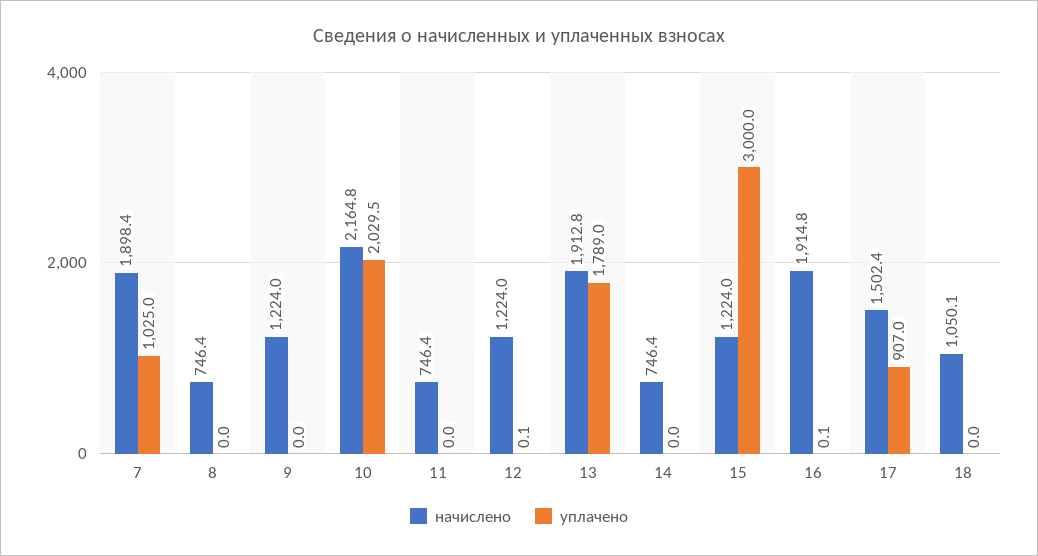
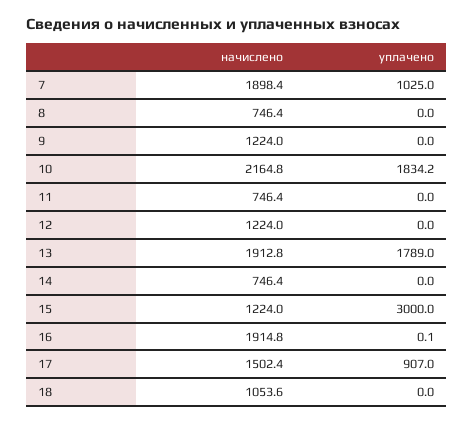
  {
    "начислено": {
      "7": 1898.4,
      "8": 746.4,
      "9": 1224,
      "10": 2164.8,
      "11": 746.4,
      "12": 1224,
      "13": 1912.8,
      "14": 746.4,
      "15": 1224,
      "16": 1914.8,
      "17": 1502.4,
-     "18": 1050.1
+     "18": 1053.6
    },
    "уплачено": {
      "7": 1025,
      "8": 0,
      "9": 0,
-     "10": 2029.5,
+     "10": 1834.2,
      "11": 0,
-     "12": 0.1,
+     "12": 0,
      "13": 1789,
      "14": 0,
      "15": 3000,
      "16": 0.1,
      "17": 907,
      "18": 0
    }
  }

